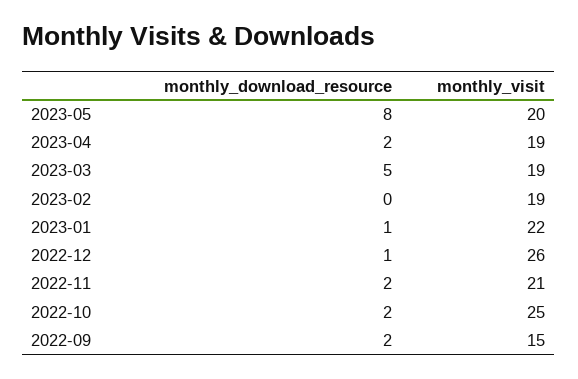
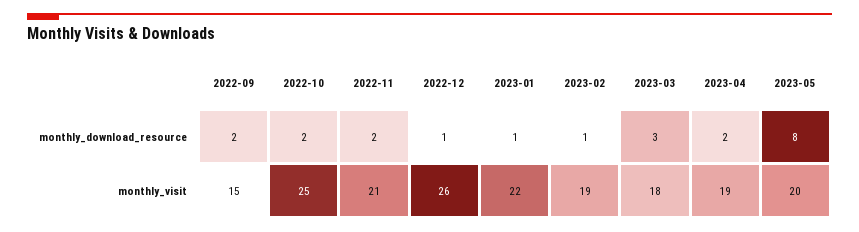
  {
    "monthly_download_resource": {
      "2023-05": 8,
      "2023-04": 2,
-     "2023-03": 5,
+     "2023-03": 3,
-     "2023-02": 0,
+     "2023-02": 1,
      "2023-01": 1,
      "2022-12": 1,
      "2022-11": 2,
      "2022-10": 2,
      "2022-09": 2
    },
    "monthly_visit": {
      "2023-05": 20,
      "2023-04": 19,
-     "2023-03": 19,
+     "2023-03": 18,
      "2023-02": 19,
      "2023-01": 22,
      "2022-12": 26,
      "2022-11": 21,
      "2022-10": 25,
      "2022-09": 15
    }
  }

